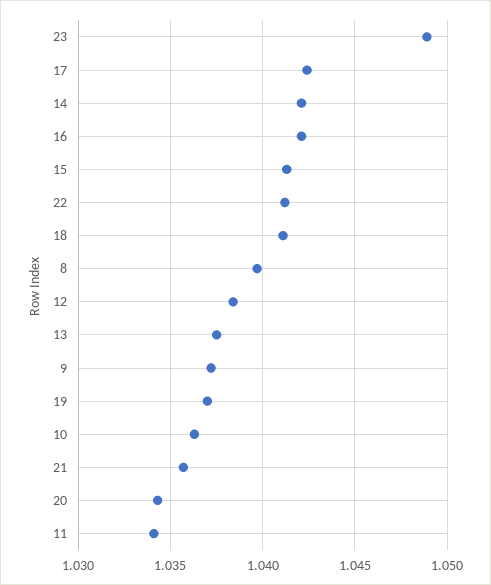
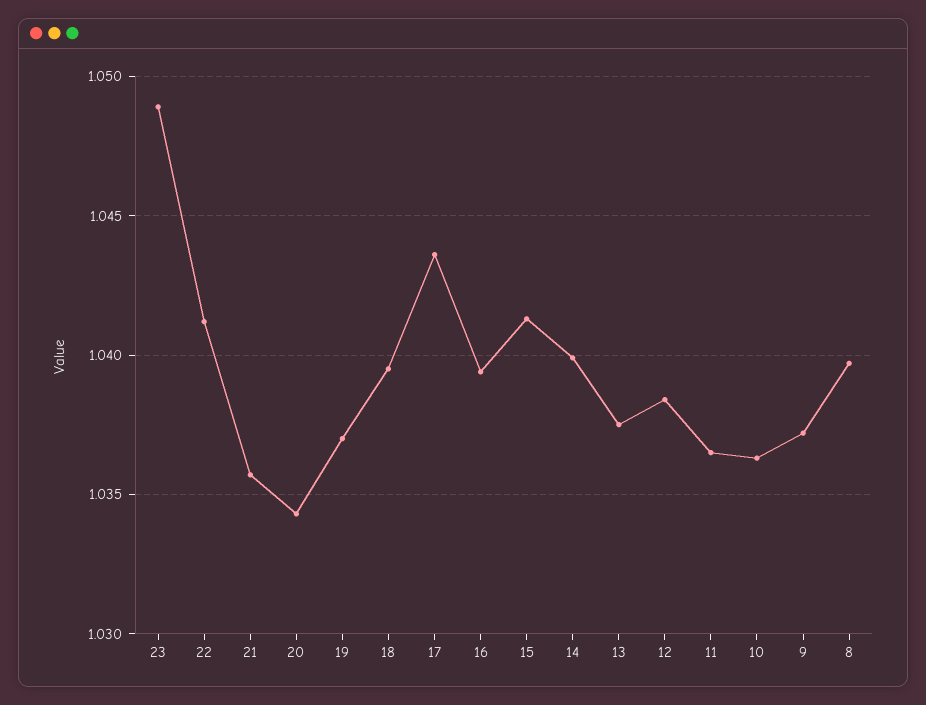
  {
    "23": 1.049,
-   "17": 1.0425,
+   "17": 1.0435,
-   "14": 1.042,
+   "14": 1.04,
-   "16": 1.042,
+   "16": 1.0395,
    "15": 1.0415,
    "22": 1.041,
-   "18": 1.041,
+   "18": 1.0395,
    "8": 1.0395,
    "12": 1.0385,
    "13": 1.0375,
    "9": 1.037,
    "19": 1.037,
    "10": 1.0365,
    "21": 1.0355,
    "20": 1.0345,
-   "11": 1.034
+   "11": 1.0365
  }

